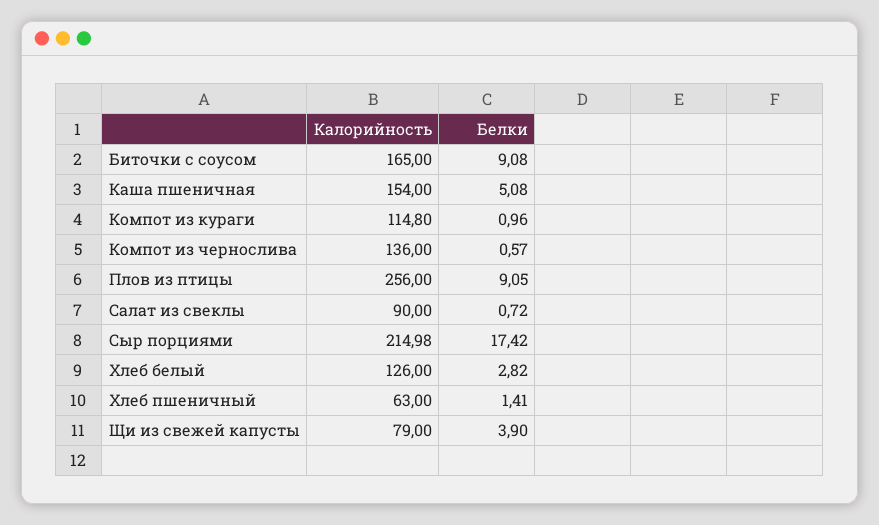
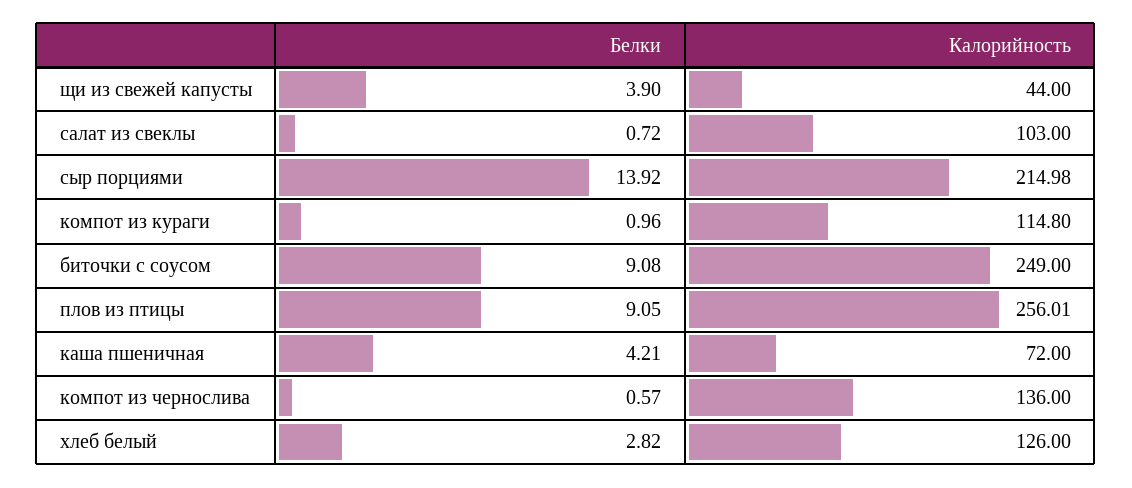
  {
    "Калорийность": {
-     "Биточки с соусом": 165,
+     "Биточки с соусом": 249,
-     "Каша пшеничная": 154,
+     "Каша пшеничная": 72,
      "Компот из кураги": 114.8,
      "Компот из чернослива": 136,
-     "Плов из птицы": 256,
+     "Плов из птицы": 256.01,
-     "Салат из свеклы": 90,
+     "Салат из свеклы": 103,
      "Сыр порциями": 214.98,
      "Хлеб белый": 126,
-     "Хлеб пшеничный": 63,
-     "Щи из свежей капусты": 79
+     "Щи из свежей капусты": 44
    },
    "Белки": {
      "Биточки с соусом": 9.08,
-     "Каша пшеничная": 5.08,
+     "Каша пшеничная": 4.21,
      "Компот из кураги": 0.96,
      "Компот из чернослива": 0.57,
      "Плов из птицы": 9.05,
      "Салат из свеклы": 0.72,
-     "Сыр порциями": 17.42,
+     "Сыр порциями": 13.92,
      "Хлеб белый": 2.82,
-     "Хлеб пшеничный": 1.41,
      "Щи из свежей капусты": 3.9
    }
  }

